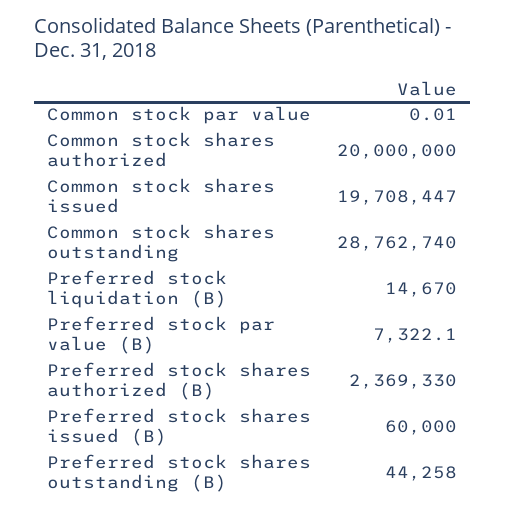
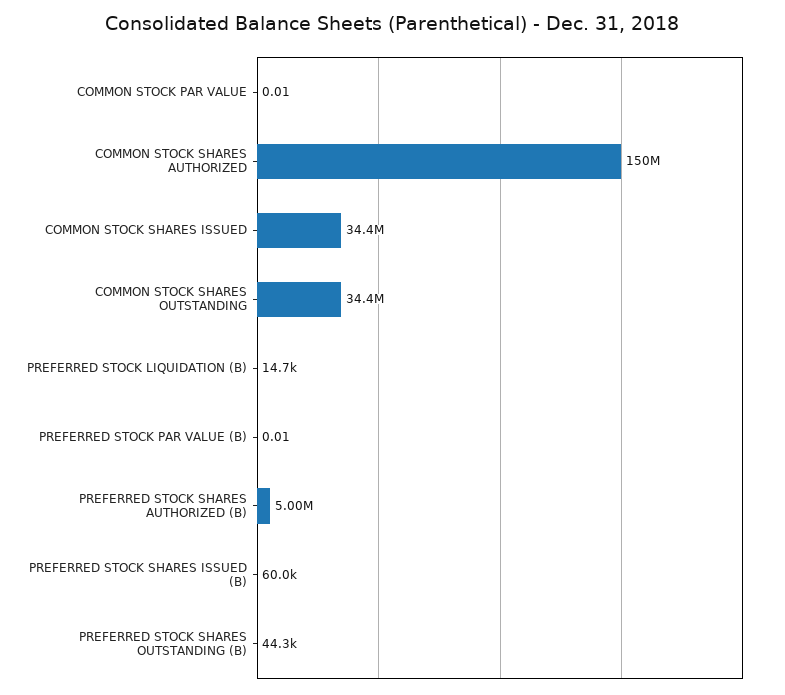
  {
    "Common stock par value": 0.01,
-   "Common stock shares authorized": 20000000,
+   "Common stock shares authorized": 150000000,
-   "Common stock shares issued": 19708447,
+   "Common stock shares issued": 34400000,
-   "Common stock shares outstanding": 28762740,
+   "Common stock shares outstanding": 34400000,
    "Preferred stock liquidation (B)": 14670,
-   "Preferred stock par value (B)": 7322.1,
+   "Preferred stock par value (B)": 0.01,
-   "Preferred stock shares authorized (B)": 2369330,
+   "Preferred stock shares authorized (B)": 5000000,
    "Preferred stock shares issued (B)": 60000,
    "Preferred stock shares outstanding (B)": 44258
  }

